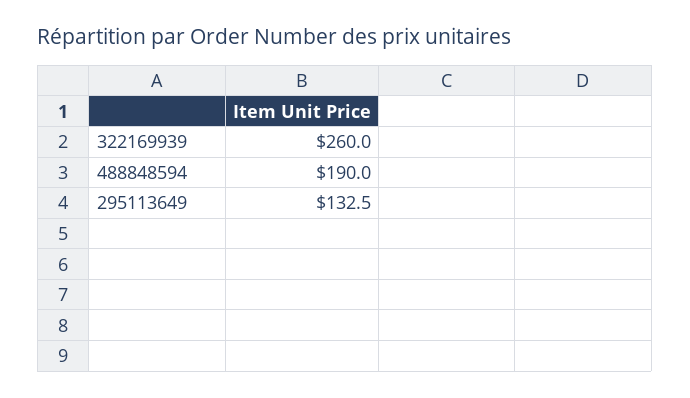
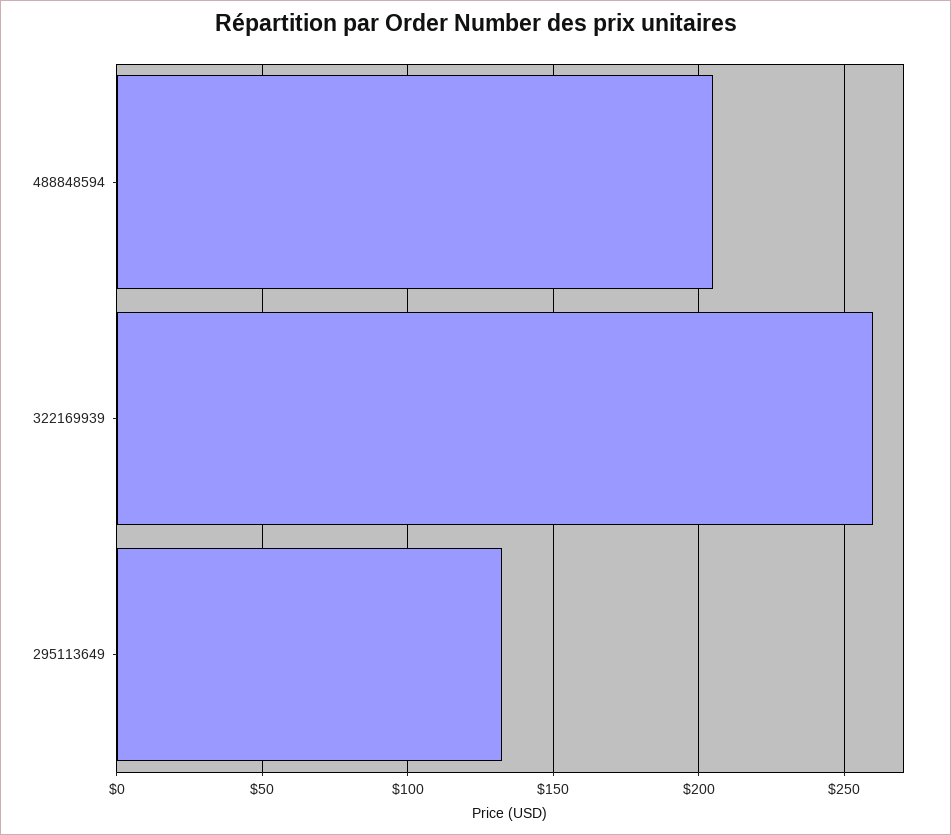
  {
    "322169939": 260,
-   "488848594": 190,
+   "488848594": 205,
    "295113649": 132.5
  }

